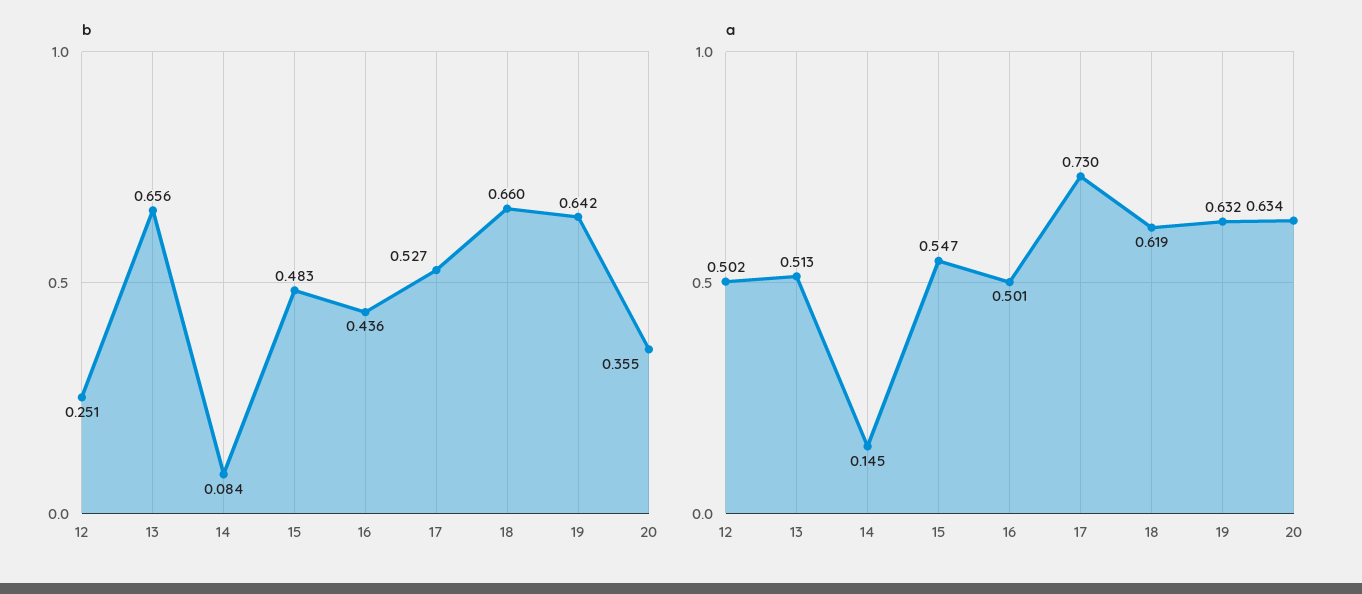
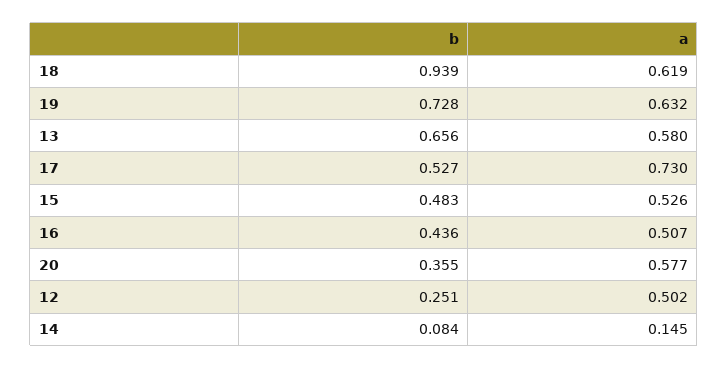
  {
    "b": {
      "12": 0.251,
      "13": 0.656,
      "14": 0.084,
      "15": 0.483,
      "16": 0.436,
      "17": 0.527,
-     "18": 0.66,
+     "18": 0.939,
-     "19": 0.642,
+     "19": 0.728,
      "20": 0.355
    },
    "a": {
      "12": 0.502,
-     "13": 0.513,
+     "13": 0.58,
      "14": 0.145,
-     "15": 0.547,
+     "15": 0.526,
-     "16": 0.501,
+     "16": 0.507,
      "17": 0.73,
      "18": 0.619,
      "19": 0.632,
-     "20": 0.634
+     "20": 0.577
    }
  }

